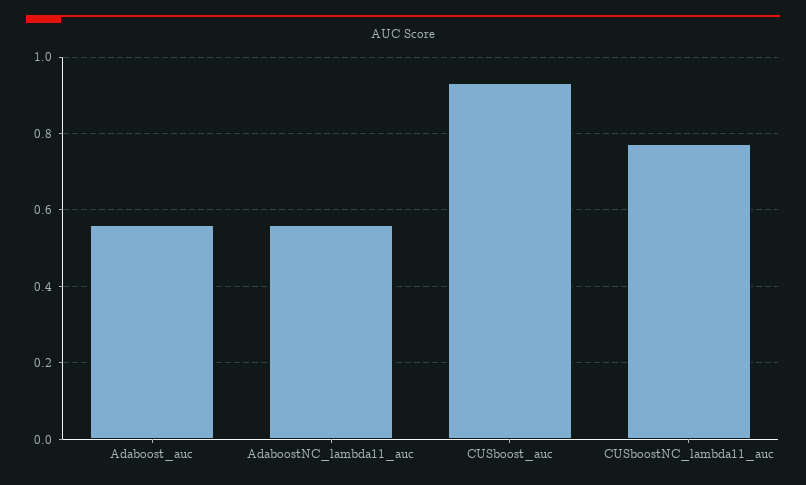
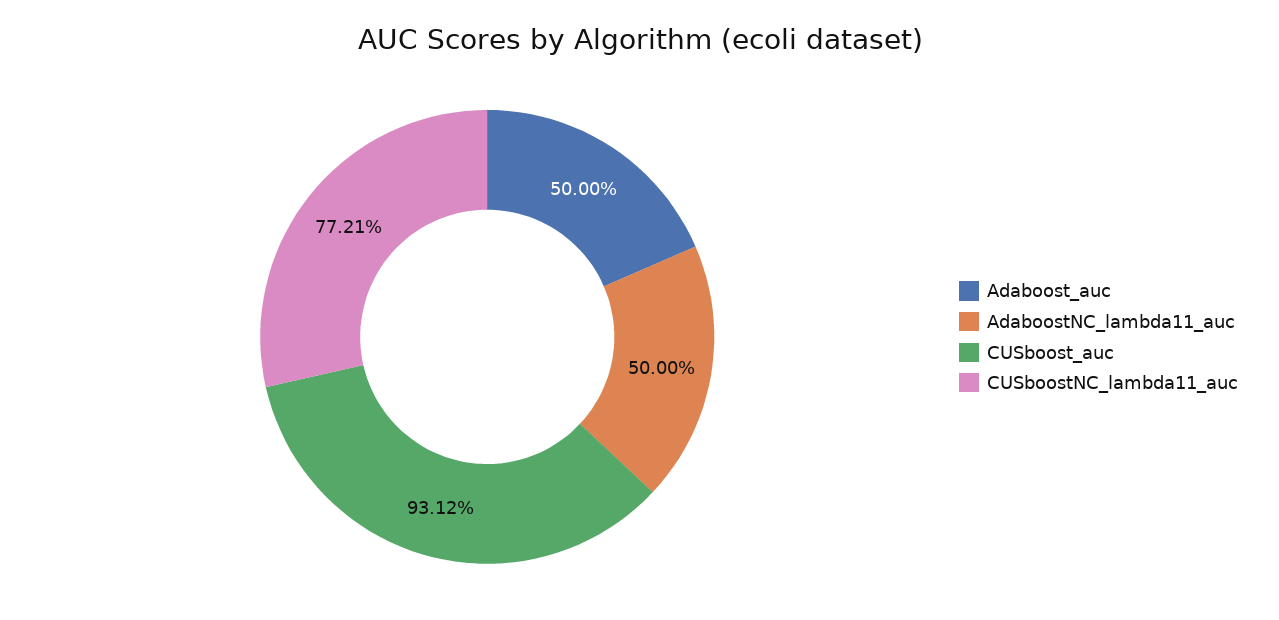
  {
-   "Adaboost_auc": 0.56,
+   "Adaboost_auc": 0.5,
-   "AdaboostNC_lambda11_auc": 0.56,
+   "AdaboostNC_lambda11_auc": 0.5,
    "CUSboost_auc": 0.9312,
    "CUSboostNC_lambda11_auc": 0.7721
  }

